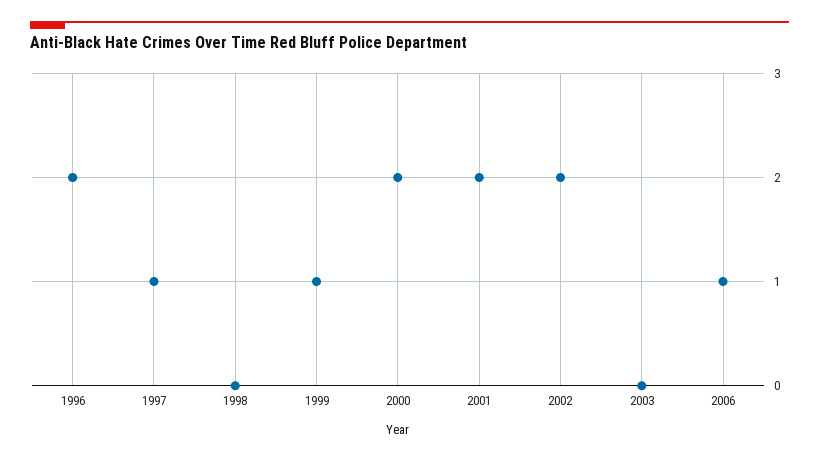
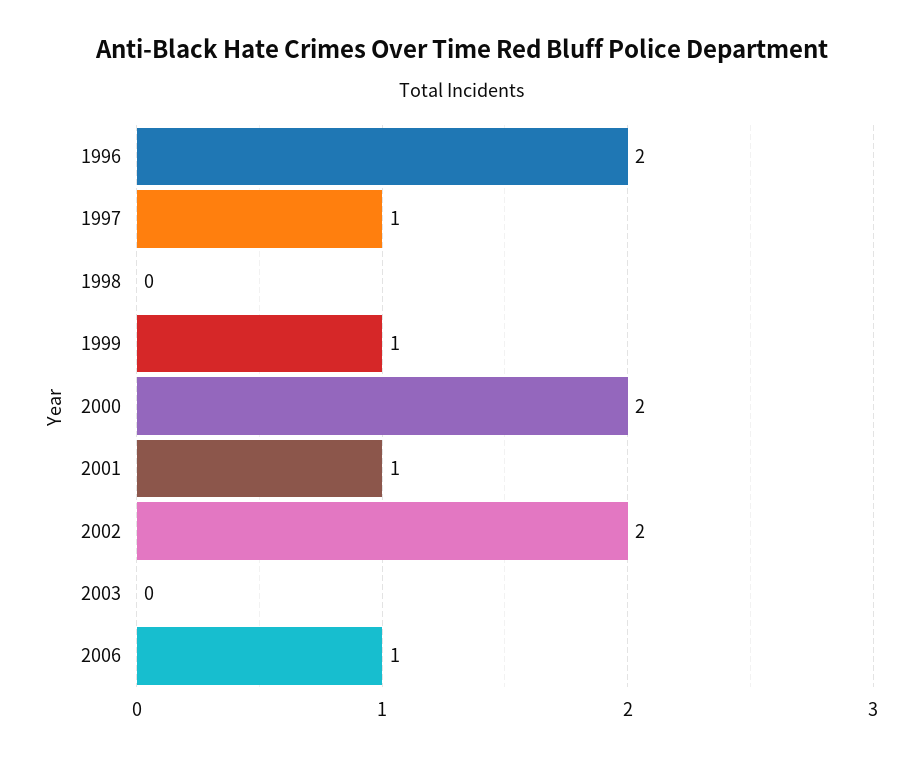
  {
    "1996": 2,
    "1997": 1,
    "1998": 0,
    "1999": 1,
    "2000": 2,
-   "2001": 2,
+   "2001": 1,
    "2002": 2,
    "2003": 0,
    "2006": 1
  }

